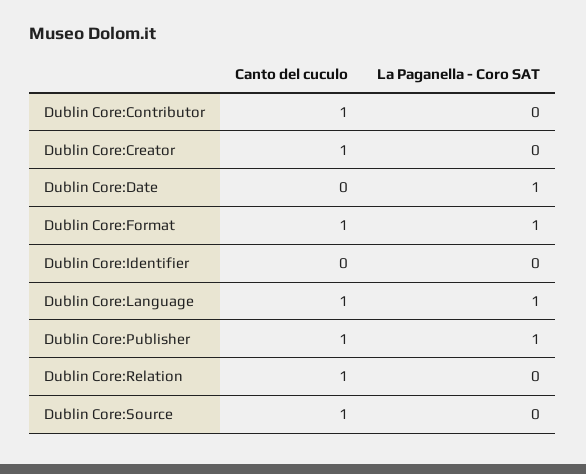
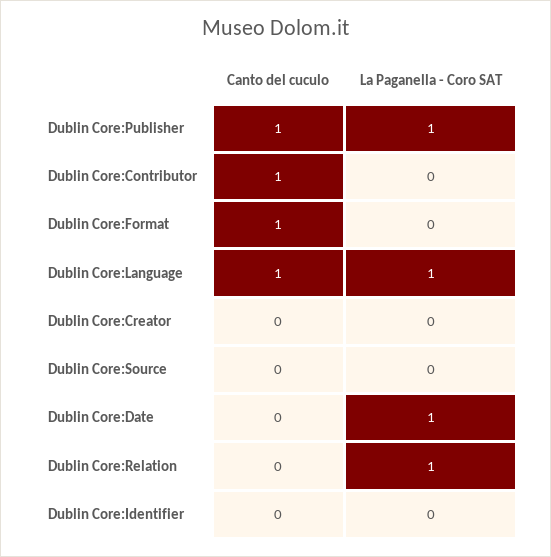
  {
    "Canto del cuculo": {
      "Dublin Core:Contributor": 1,
-     "Dublin Core:Creator": 1,
+     "Dublin Core:Creator": 0,
      "Dublin Core:Date": 0,
      "Dublin Core:Format": 1,
      "Dublin Core:Identifier": 0,
      "Dublin Core:Language": 1,
      "Dublin Core:Publisher": 1,
-     "Dublin Core:Relation": 1,
+     "Dublin Core:Relation": 0,
-     "Dublin Core:Source": 1
+     "Dublin Core:Source": 0
    },
    "La Paganella - Coro SAT": {
      "Dublin Core:Contributor": 0,
      "Dublin Core:Creator": 0,
      "Dublin Core:Date": 1,
-     "Dublin Core:Format": 1,
+     "Dublin Core:Format": 0,
      "Dublin Core:Identifier": 0,
      "Dublin Core:Language": 1,
      "Dublin Core:Publisher": 1,
-     "Dublin Core:Relation": 0,
+     "Dublin Core:Relation": 1,
      "Dublin Core:Source": 0
    }
  }

